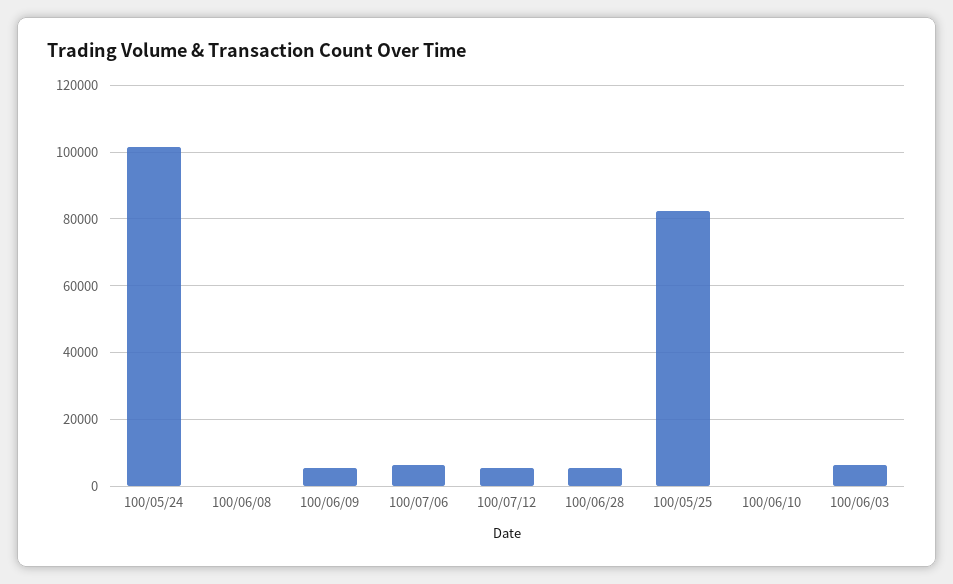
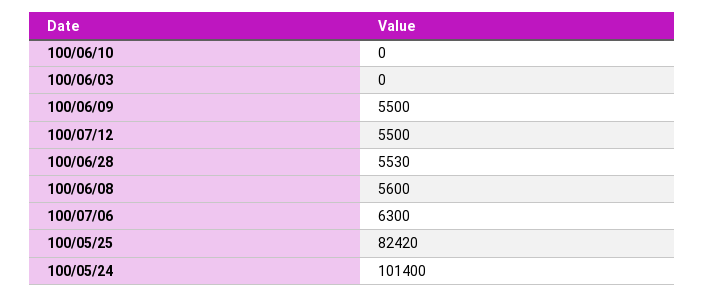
  {
    "100/05/24": 101400,
-   "100/06/08": 0,
+   "100/06/08": 5600,
    "100/06/09": 5500,
    "100/07/06": 6300,
    "100/07/12": 5500,
    "100/06/28": 5530,
    "100/05/25": 82420,
    "100/06/10": 0,
-   "100/06/03": 6000
+   "100/06/03": 0
  }

